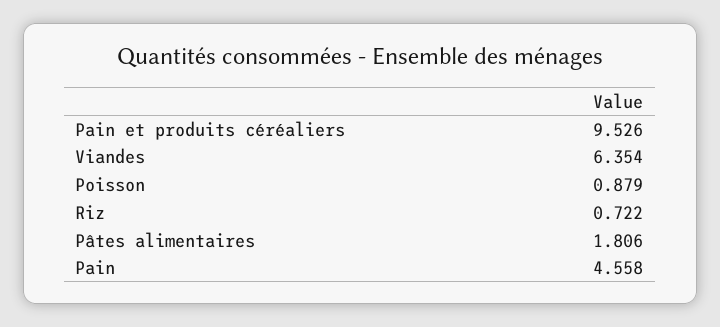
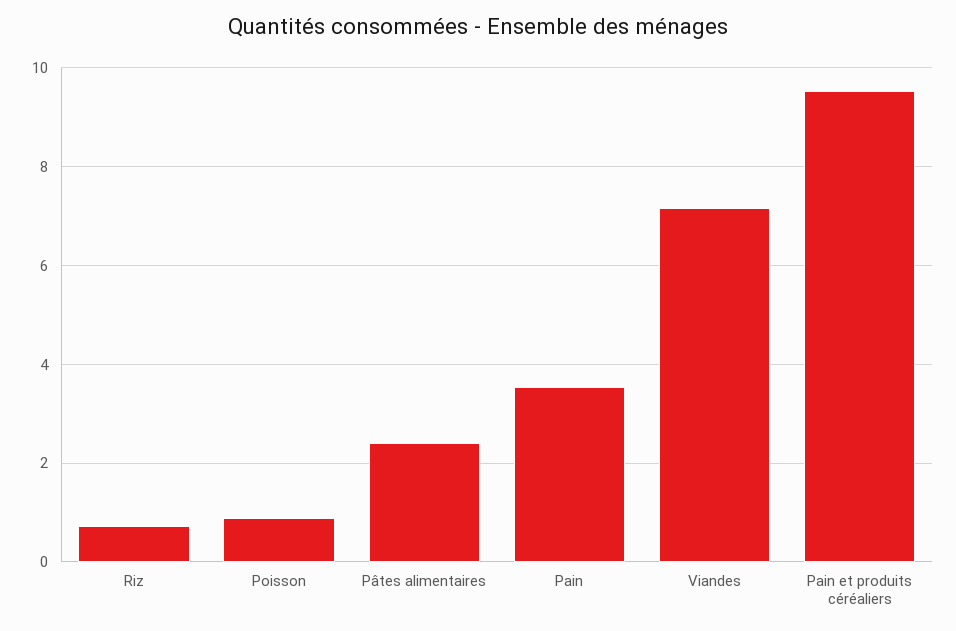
  {
    "Pain et produits céréaliers": 9.526,
-   "Viandes": 6.354,
+   "Viandes": 7.2,
    "Poisson": 0.879,
    "Riz": 0.722,
-   "Pâtes alimentaires": 1.806,
+   "Pâtes alimentaires": 2.4,
-   "Pain": 4.558
+   "Pain": 3.6
  }

